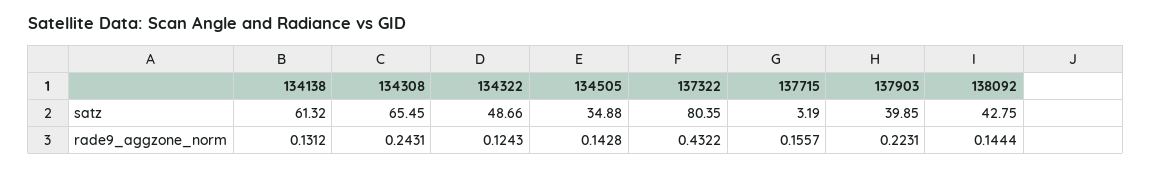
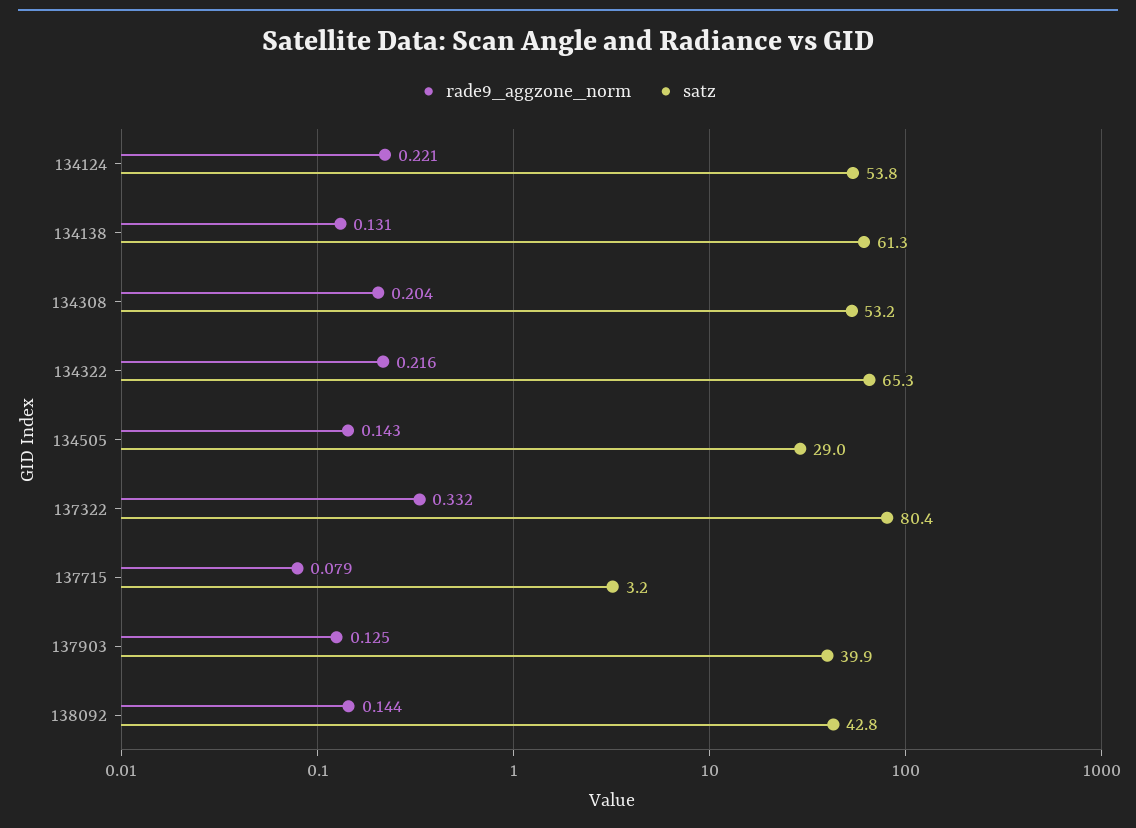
  {
    "satz": {
      "134138": 61.32,
-     "134308": 65.45,
+     "134308": 53.2,
-     "134322": 48.66,
+     "134322": 65.3,
-     "134505": 34.88,
+     "134505": 29,
      "137322": 80.35,
      "137715": 3.19,
      "137903": 39.85,
-     "138092": 42.75
+     "138092": 42.75,
+     "134124": 53.8
    },
    "rade9_aggzone_norm": {
      "134138": 0.1312,
-     "134308": 0.2431,
+     "134308": 0.204,
-     "134322": 0.1243,
+     "134322": 0.216,
      "134505": 0.1428,
-     "137322": 0.4322,
+     "137322": 0.332,
-     "137715": 0.1557,
+     "137715": 0.079,
-     "137903": 0.2231,
+     "137903": 0.125,
-     "138092": 0.1444
+     "138092": 0.1444,
+     "134124": 0.221
    }
  }

